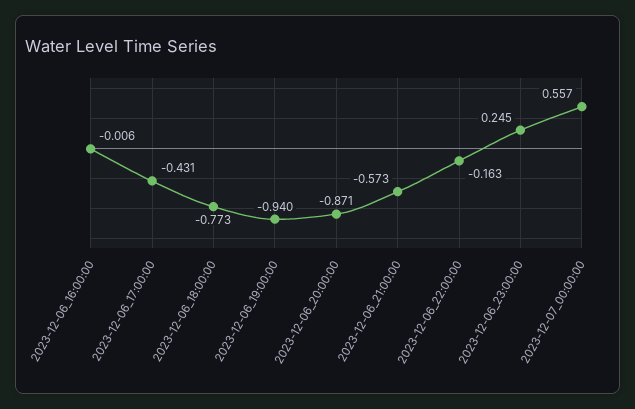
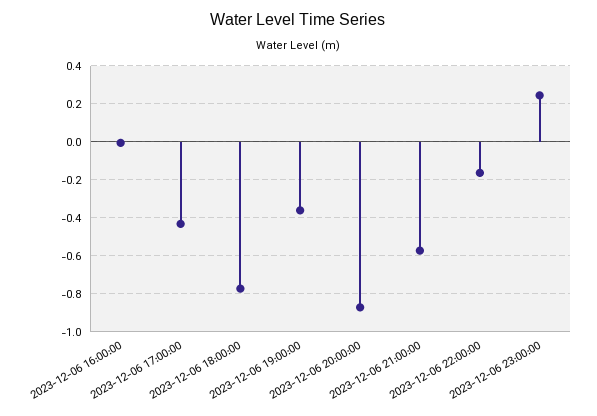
  {
    "2023-12-06_16:00:00": -0.006,
    "2023-12-06_17:00:00": -0.431,
    "2023-12-06_18:00:00": -0.773,
-   "2023-12-06_19:00:00": -0.94,
+   "2023-12-06_19:00:00": -0.35,
    "2023-12-06_20:00:00": -0.871,
    "2023-12-06_21:00:00": -0.573,
    "2023-12-06_22:00:00": -0.163,
-   "2023-12-06_23:00:00": 0.245,
+   "2023-12-06_23:00:00": 0.245
-   "2023-12-07_00:00:00": 0.557
  }

